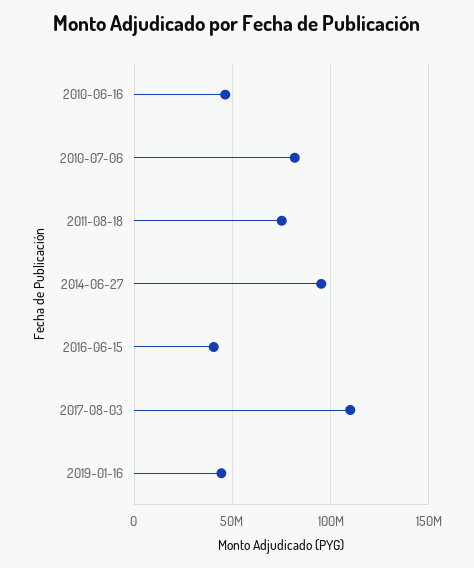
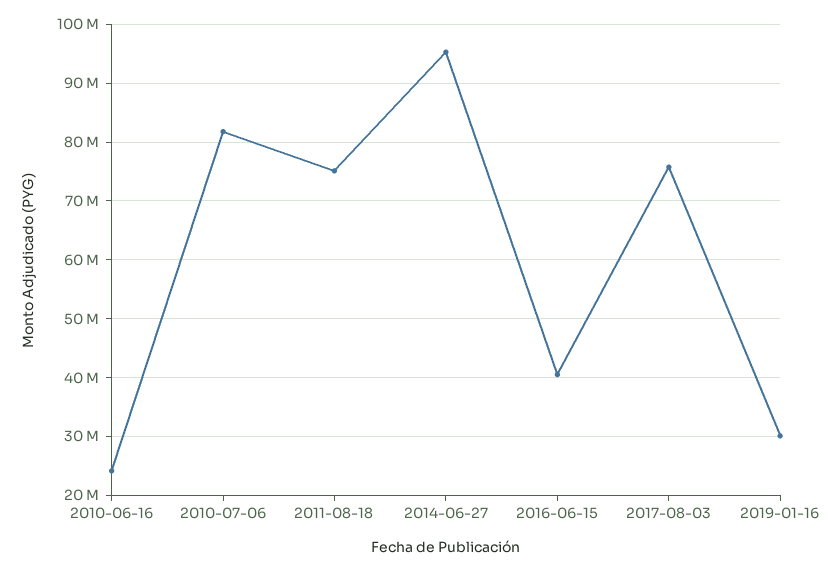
  {
-   "2010-06-16": 45000000,
+   "2010-06-16": 24000000,
    "2010-07-06": 82000000,
    "2011-08-18": 76000000,
    "2014-06-27": 96000000,
    "2016-06-15": 40000000,
-   "2017-08-03": 110000000,
+   "2017-08-03": 76000000,
-   "2019-01-16": 45000000
+   "2019-01-16": 30000000
  }

